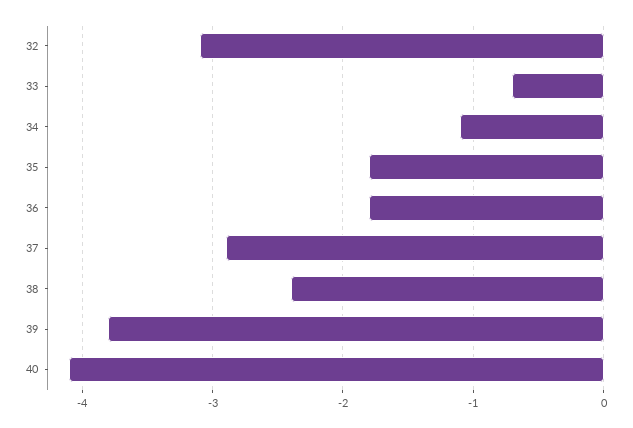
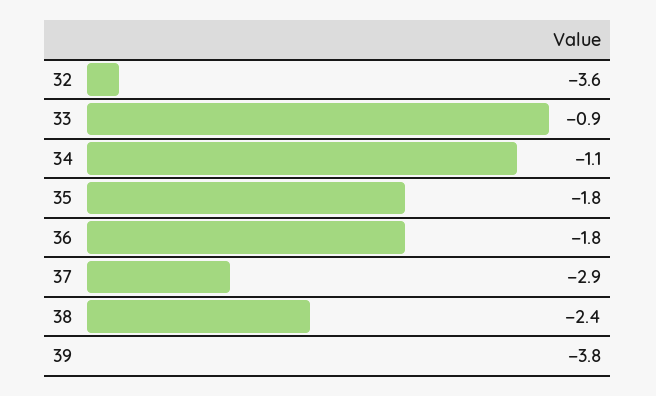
  {
-   "32": -3.1,
+   "32": -3.6,
-   "33": -0.7,
+   "33": -0.9,
    "34": -1.1,
    "35": -1.8,
    "36": -1.8,
    "37": -2.9,
    "38": -2.4,
-   "39": -3.8,
+   "39": -3.8
-   "40": -4.1
  }

